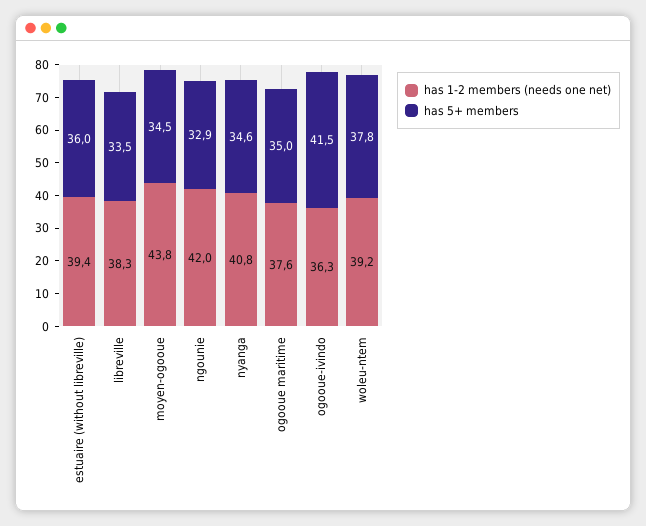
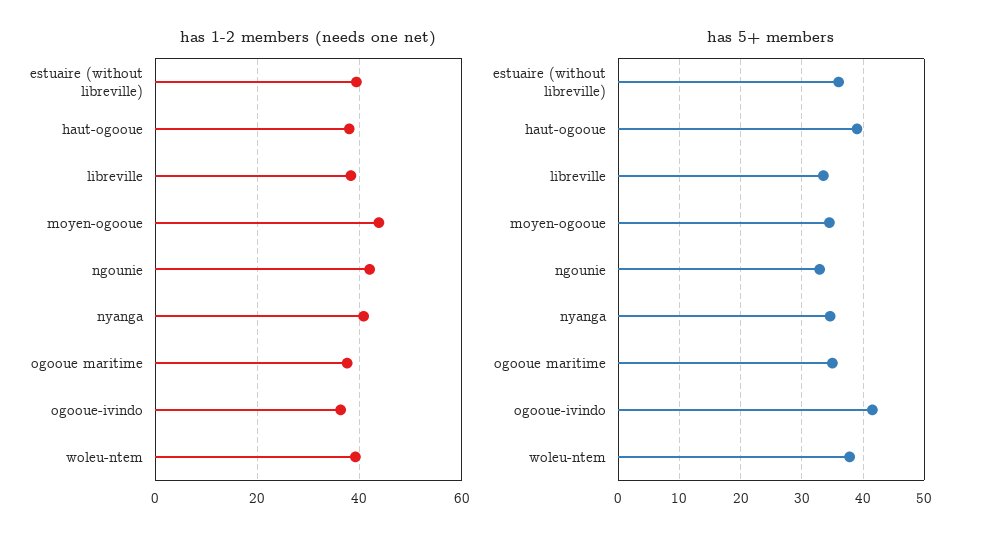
  {
    "has 1-2 members (needs one net)": {
      "estuaire (without libreville)": 39.4,
      "libreville": 38.3,
      "moyen-ogooue": 43.8,
      "ngounie": 42,
      "nyanga": 40.8,
      "ogooue maritime": 37.6,
      "ogooue-ivindo": 36.3,
-     "woleu-ntem": 39.2
+     "woleu-ntem": 39.2,
+     "haut-ogooue": 38
    },
    "has 5+ members": {
      "estuaire (without libreville)": 36,
      "libreville": 33.5,
      "moyen-ogooue": 34.5,
      "ngounie": 32.9,
      "nyanga": 34.6,
      "ogooue maritime": 35,
      "ogooue-ivindo": 41.5,
-     "woleu-ntem": 37.8
+     "woleu-ntem": 37.8,
+     "haut-ogooue": 39
    }
  }

